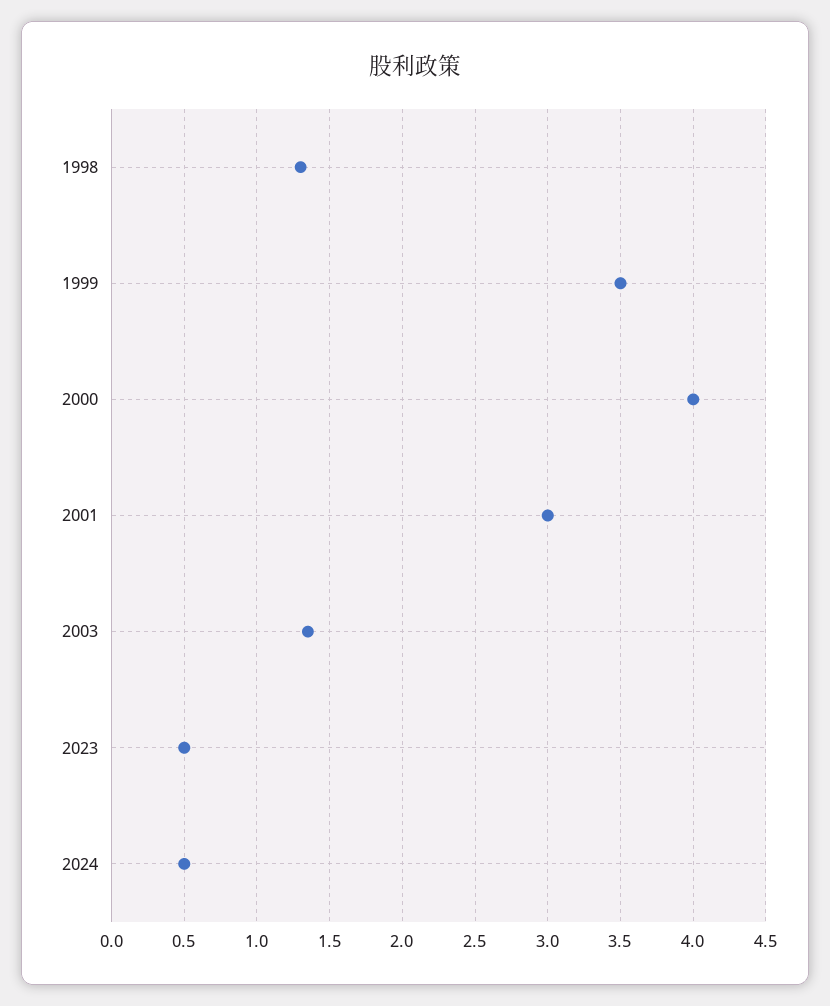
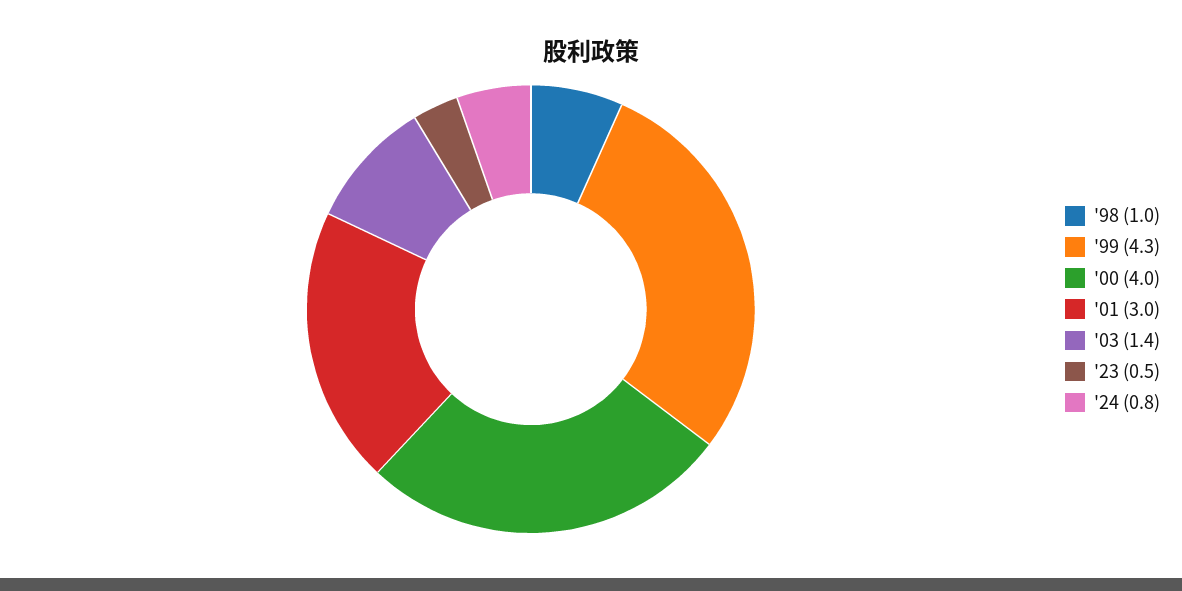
  {
-   "1998": 1.3,
+   "1998": 1,
-   "1999": 3.5,
+   "1999": 4.3,
    "2000": 4,
    "2001": 3,
    "2003": 1.4,
    "2023": 0.5,
-   "2024": 0.5
+   "2024": 0.8
  }

